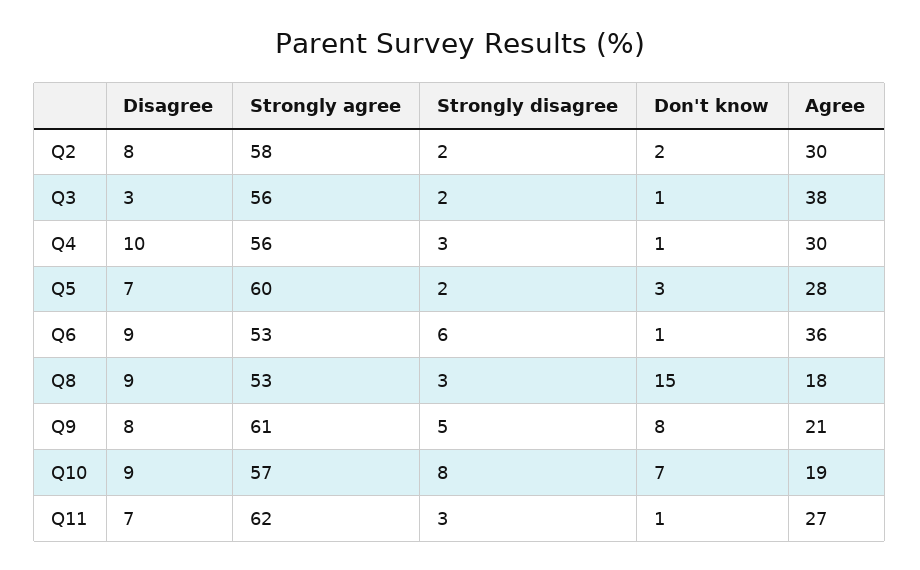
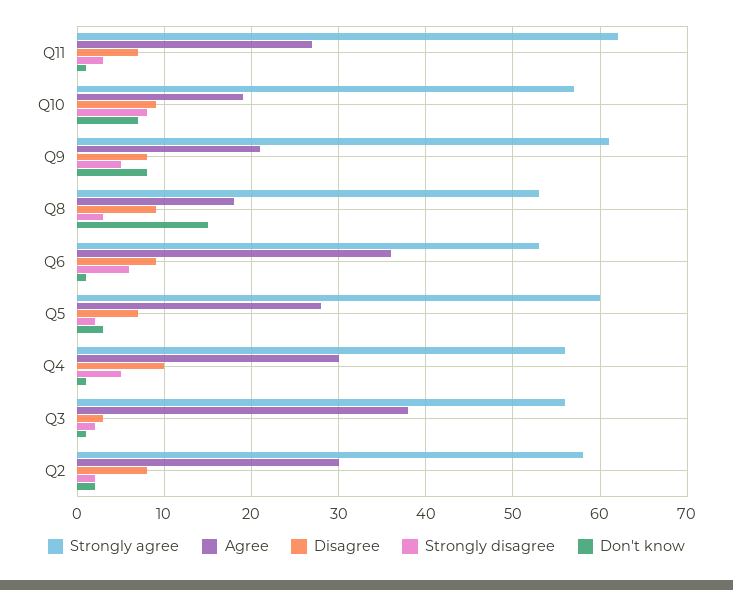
  {
    "Disagree": {
      "Q2": 8,
      "Q3": 3,
      "Q4": 10,
      "Q5": 7,
      "Q6": 9,
      "Q8": 9,
      "Q9": 8,
      "Q10": 9,
      "Q11": 7
    },
    "Strongly agree": {
      "Q2": 58,
      "Q3": 56,
      "Q4": 56,
      "Q5": 60,
      "Q6": 53,
      "Q8": 53,
      "Q9": 61,
      "Q10": 57,
      "Q11": 62
    },
    "Strongly disagree": {
      "Q2": 2,
      "Q3": 2,
-     "Q4": 3,
+     "Q4": 5,
      "Q5": 2,
      "Q6": 6,
      "Q8": 3,
      "Q9": 5,
      "Q10": 8,
      "Q11": 3
    },
    "Don't know": {
      "Q2": 2,
      "Q3": 1,
      "Q4": 1,
      "Q5": 3,
      "Q6": 1,
      "Q8": 15,
      "Q9": 8,
      "Q10": 7,
      "Q11": 1
    },
    "Agree": {
      "Q2": 30,
      "Q3": 38,
      "Q4": 30,
      "Q5": 28,
      "Q6": 36,
      "Q8": 18,
      "Q9": 21,
      "Q10": 19,
      "Q11": 27
    }
  }

